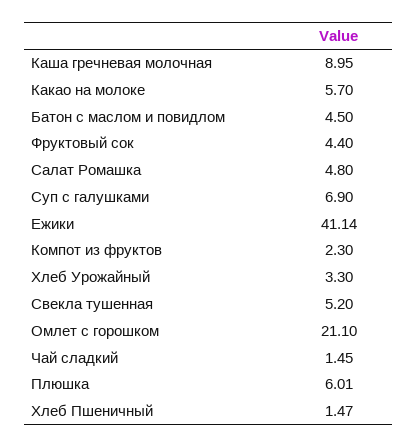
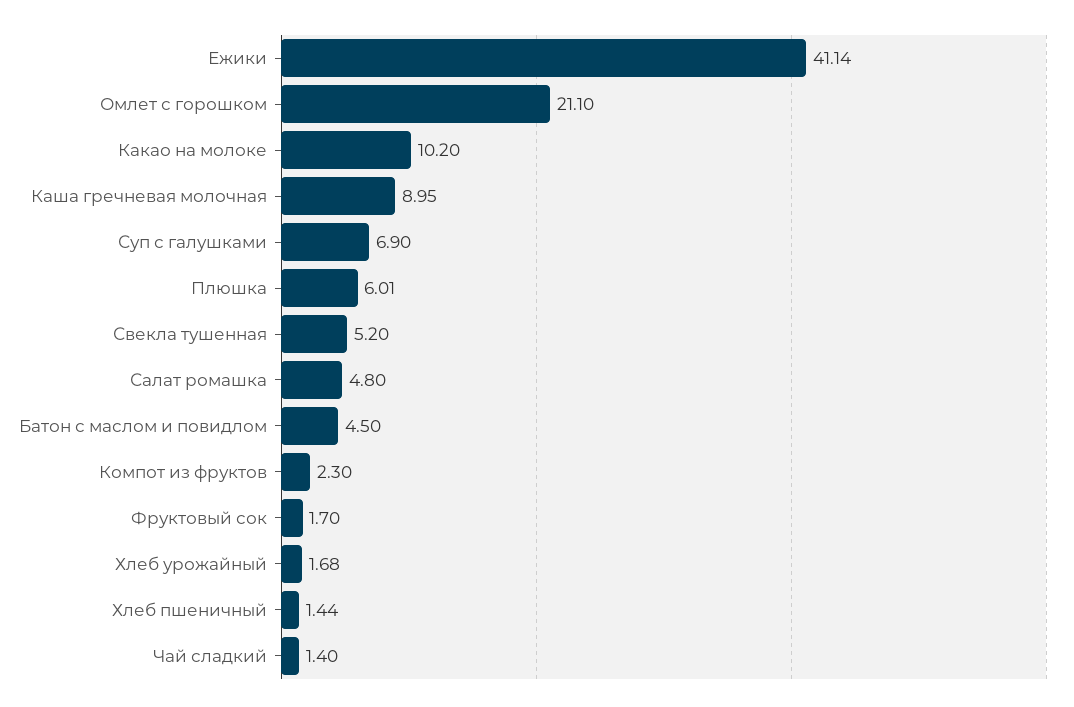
  {
    "Каша гречневая молочная": 8.95,
-   "Какао на молоке": 5.7,
+   "Какао на молоке": 10.2,
    "Батон с маслом и повидлом": 4.5,
-   "Фруктовый сок": 4.4,
+   "Фруктовый сок": 1.7,
    "Салат Ромашка": 4.8,
    "Суп с галушками": 6.9,
    "Ежики": 41.14,
    "Компот из фруктов": 2.3,
-   "Хлеб Урожайный": 3.3,
+   "Хлеб Урожайный": 1.68,
    "Свекла тушенная": 5.2,
    "Омлет с горошком": 21.1,
-   "Чай сладкий": 1.45,
+   "Чай сладкий": 1.4,
    "Плюшка": 6.01,
-   "Хлеб Пшеничный": 1.47
+   "Хлеб Пшеничный": 1.44
  }

